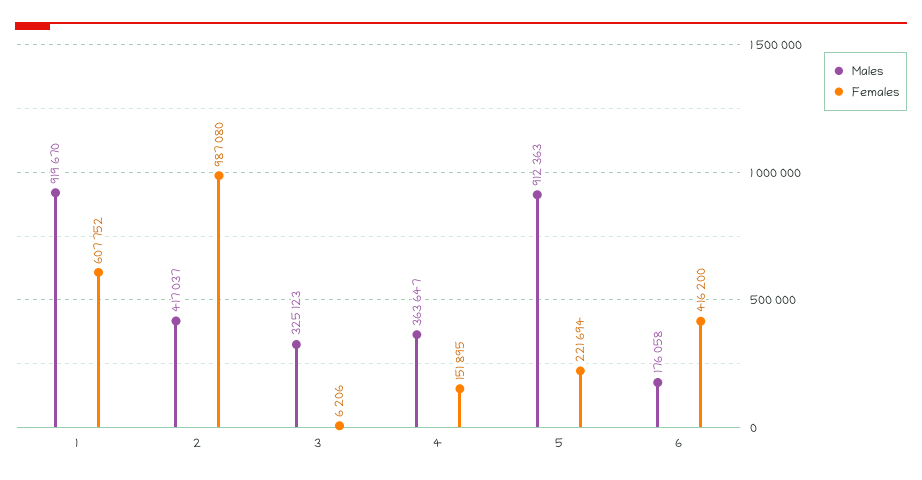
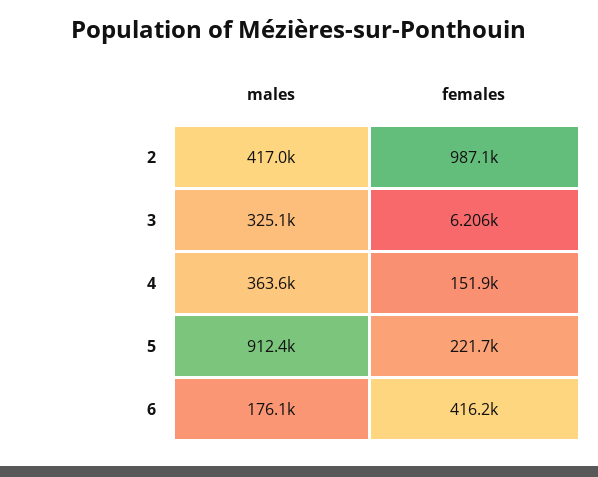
  {
    "Males": {
-     "1": 919670,
      "2": 417037,
      "3": 325123,
      "4": 363647,
      "5": 912363,
      "6": 176058
    },
    "Females": {
-     "1": 607752,
      "2": 987080,
      "3": 6206,
      "4": 151895,
      "5": 221694,
      "6": 416200
    }
  }

